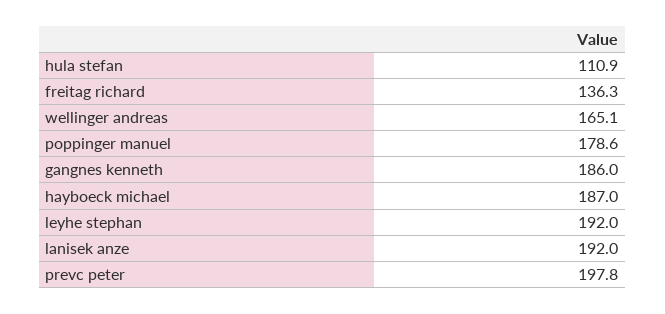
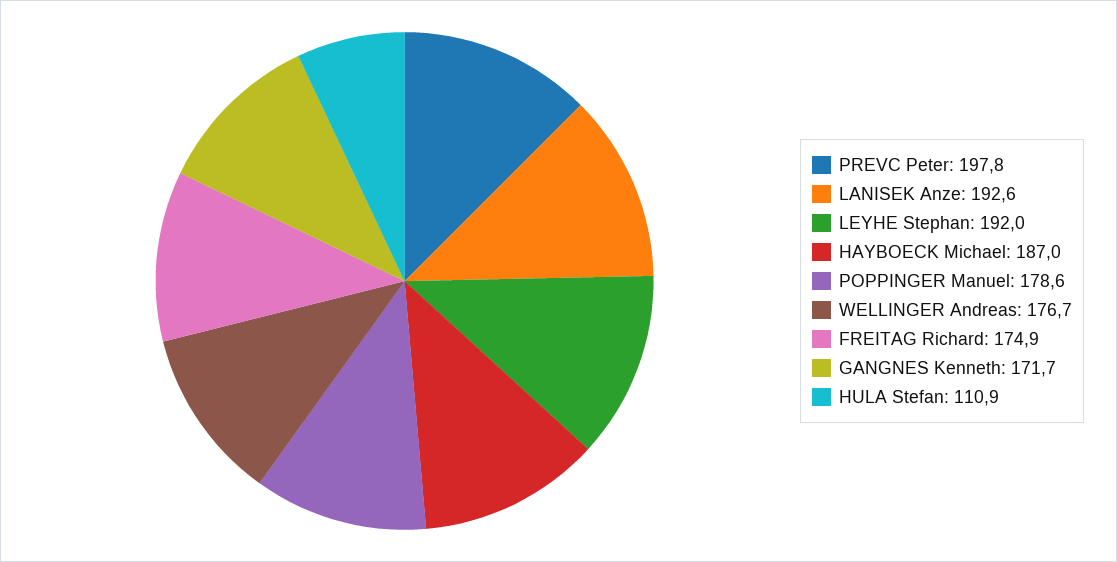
  {
    "hula stefan": 110.9,
-   "freitag richard": 136.3,
+   "freitag richard": 174.9,
-   "wellinger andreas": 165.1,
+   "wellinger andreas": 176.7,
    "poppinger manuel": 178.6,
-   "gangnes kenneth": 186,
+   "gangnes kenneth": 171.7,
    "hayboeck michael": 187,
    "leyhe stephan": 192,
-   "lanisek anze": 192,
+   "lanisek anze": 192.6,
    "prevc peter": 197.8
  }

